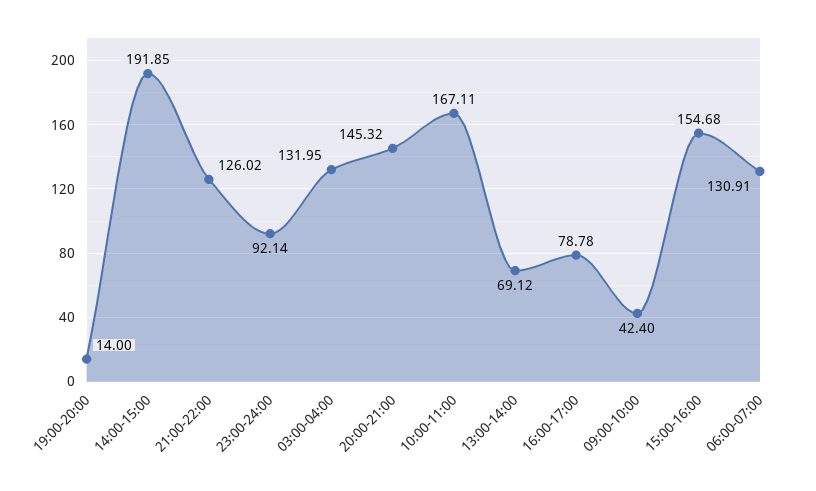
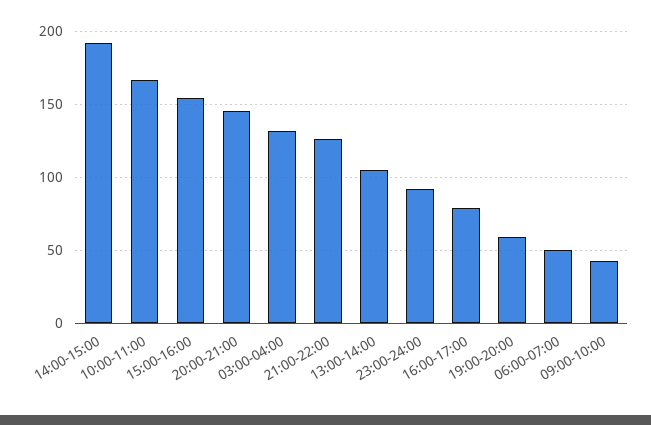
  {
-   "19:00-20:00": 14,
+   "19:00-20:00": 60,
    "14:00-15:00": 191.85,
    "21:00-22:00": 126.02,
    "23:00-24:00": 92.14,
    "03:00-04:00": 131.95,
    "20:00-21:00": 145.32,
    "10:00-11:00": 167.11,
-   "13:00-14:00": 69.12,
+   "13:00-14:00": 105,
    "16:00-17:00": 78.78,
    "09:00-10:00": 42.4,
    "15:00-16:00": 154.68,
-   "06:00-07:00": 130.91
+   "06:00-07:00": 50
  }

